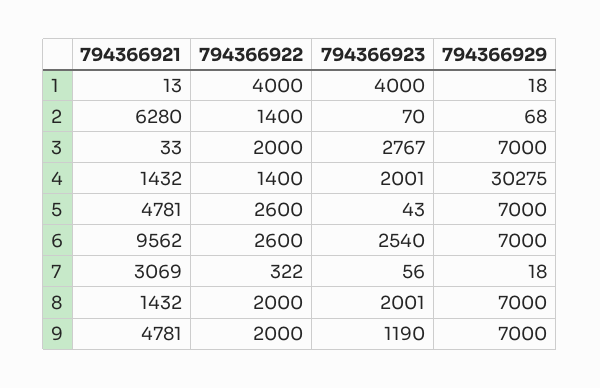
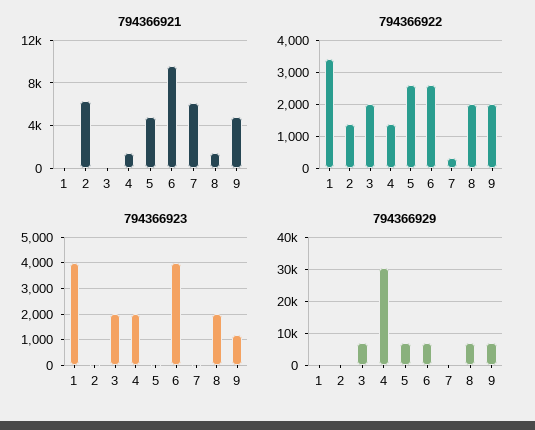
  {
    "794366921": {
      "1": 13,
      "2": 6280,
      "3": 33,
      "4": 1432,
      "5": 4781,
      "6": 9562,
-     "7": 3069,
+     "7": 6000,
      "8": 1432,
      "9": 4781
    },
    "794366922": {
-     "1": 4000,
+     "1": 3400,
      "2": 1400,
      "3": 2000,
      "4": 1400,
      "5": 2600,
      "6": 2600,
      "7": 322,
      "8": 2000,
      "9": 2000
    },
    "794366923": {
      "1": 4000,
      "2": 70,
-     "3": 2767,
+     "3": 2000,
      "4": 2001,
      "5": 43,
-     "6": 2540,
+     "6": 4000,
      "7": 56,
      "8": 2001,
      "9": 1190
    },
    "794366929": {
      "1": 18,
      "2": 68,
      "3": 7000,
      "4": 30275,
      "5": 7000,
      "6": 7000,
      "7": 18,
      "8": 7000,
      "9": 7000
    }
  }

